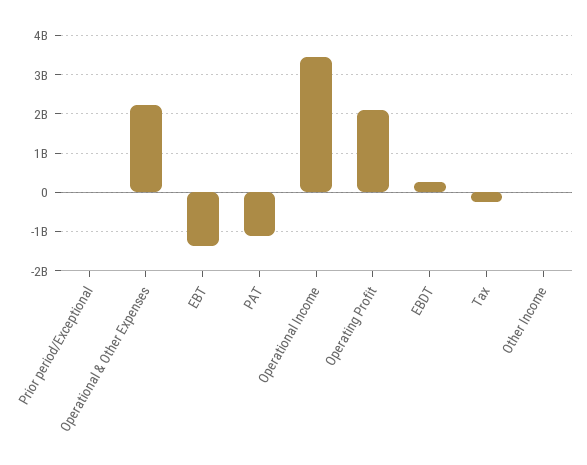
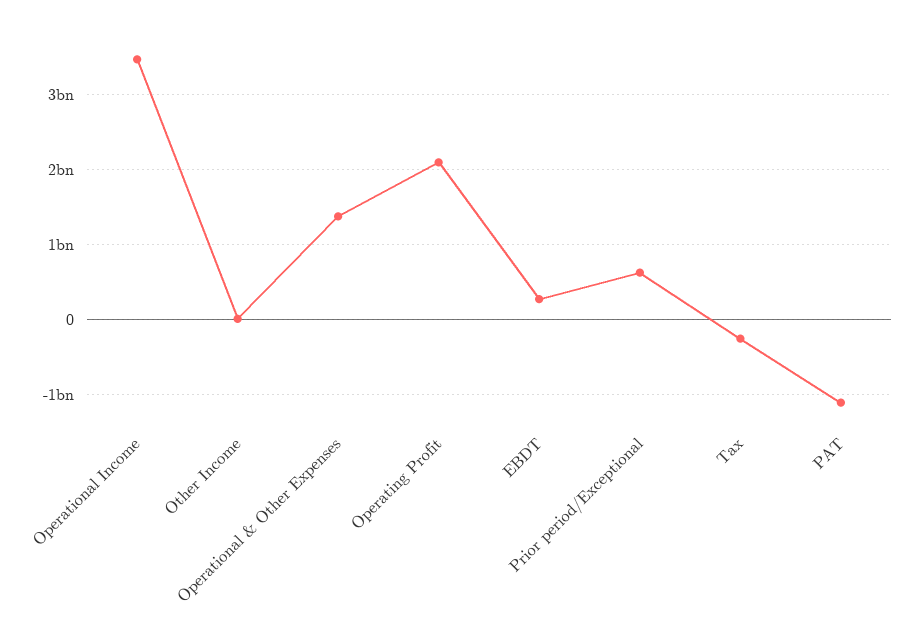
  {
-   "Prior period/Exceptional": 0,
+   "Prior period/Exceptional": 600000000,
-   "Operational & Other Expenses": 2200000000,
+   "Operational & Other Expenses": 1400000000,
-   "EBT": -1400000000,
    "PAT": -1100000000,
    "Operational Income": 3500000000,
    "Operating Profit": 2100000000,
    "EBDT": 300000000,
    "Tax": -300000000,
    "Other Income": 0
  }

